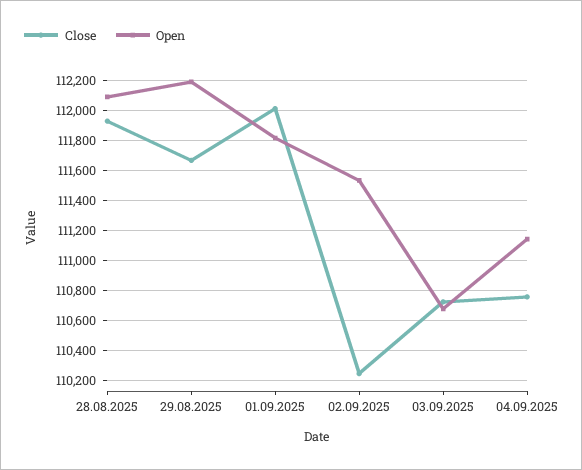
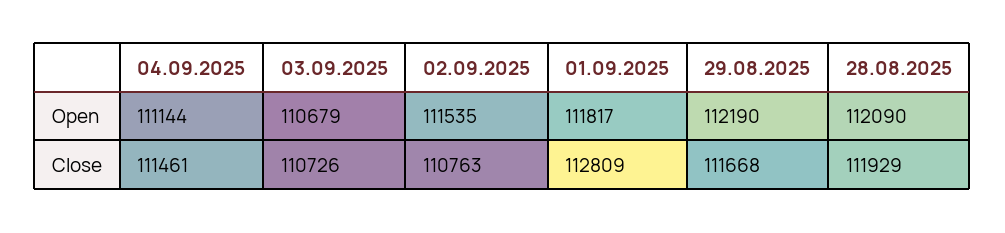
  {
    "Close": {
      "28.08.2025": 111929,
      "29.08.2025": 111668,
-     "01.09.2025": 112000,
+     "01.09.2025": 112809,
-     "02.09.2025": 110250,
+     "02.09.2025": 110763,
      "03.09.2025": 110726,
-     "04.09.2025": 110750
+     "04.09.2025": 111461
    },
    "Open": {
      "28.08.2025": 112090,
      "29.08.2025": 112190,
      "01.09.2025": 111817,
      "02.09.2025": 111535,
      "03.09.2025": 110679,
      "04.09.2025": 111144
    }
  }

